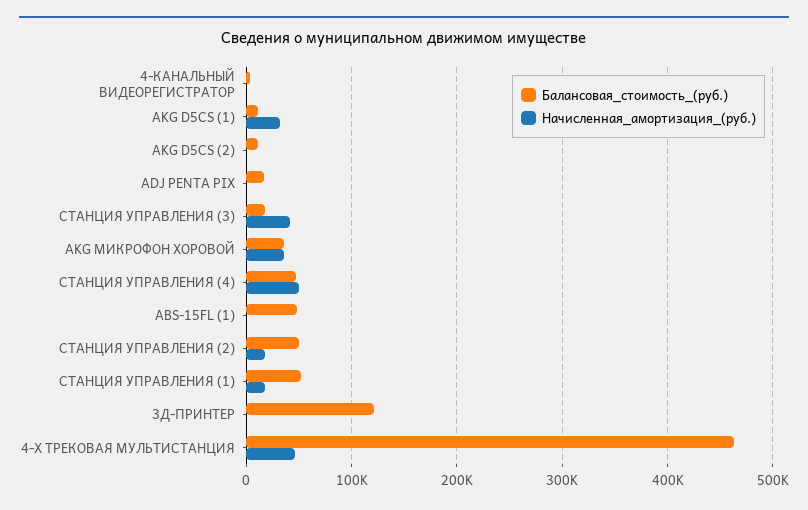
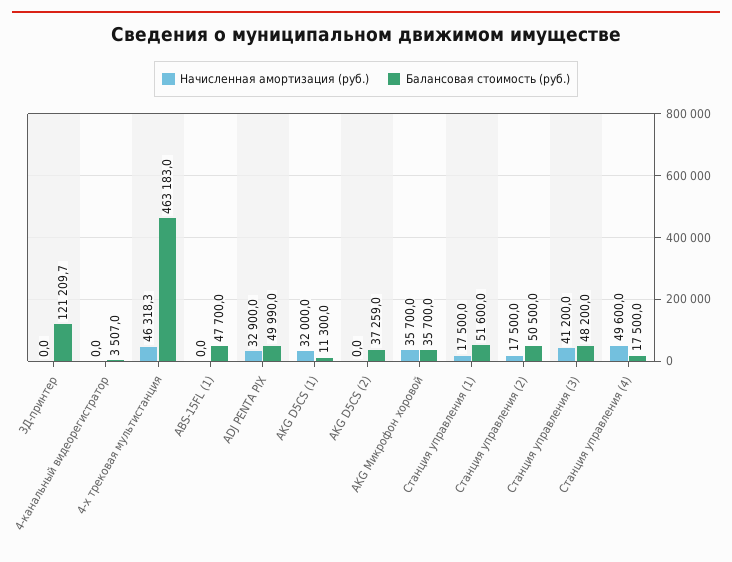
  {
    "Балансовая_стоимость_(руб.)": {
      "4-КАНАЛЬНЫЙ ВИДЕОРЕГИСТРАТОР": 3507,
      "AKG D5CS (1)": 11300,
-     "AKG D5CS (2)": 10000,
+     "AKG D5CS (2)": 37259,
-     "ADJ PENTA PIX": 20000,
+     "ADJ PENTA PIX": 49990,
-     "СТАНЦИЯ УПРАВЛЕНИЯ (3)": 20000,
+     "СТАНЦИЯ УПРАВЛЕНИЯ (3)": 48200,
      "AKG МИКРОФОН ХОРОВОЙ": 35700,
-     "СТАНЦИЯ УПРАВЛЕНИЯ (4)": 50000,
+     "СТАНЦИЯ УПРАВЛЕНИЯ (4)": 17500,
      "ABS-15FL (1)": 47700,
      "СТАНЦИЯ УПРАВЛЕНИЯ (2)": 50500,
      "СТАНЦИЯ УПРАВЛЕНИЯ (1)": 51600,
      "3Д-ПРИНТЕР": 121209.7,
      "4-Х ТРЕКОВАЯ МУЛЬТИСТАНЦИЯ": 463183
    },
    "Начисленная_амортизация_(руб.)": {
      "4-КАНАЛЬНЫЙ ВИДЕОРЕГИСТРАТОР": 0,
      "AKG D5CS (1)": 32000,
      "AKG D5CS (2)": 0,
-     "ADJ PENTA PIX": 0,
+     "ADJ PENTA PIX": 32900,
      "СТАНЦИЯ УПРАВЛЕНИЯ (3)": 41200,
      "AKG МИКРОФОН ХОРОВОЙ": 35700,
      "СТАНЦИЯ УПРАВЛЕНИЯ (4)": 49600,
      "ABS-15FL (1)": 0,
      "СТАНЦИЯ УПРАВЛЕНИЯ (2)": 17500,
      "СТАНЦИЯ УПРАВЛЕНИЯ (1)": 17500,
      "3Д-ПРИНТЕР": 0,
      "4-Х ТРЕКОВАЯ МУЛЬТИСТАНЦИЯ": 46318.3
    }
  }

